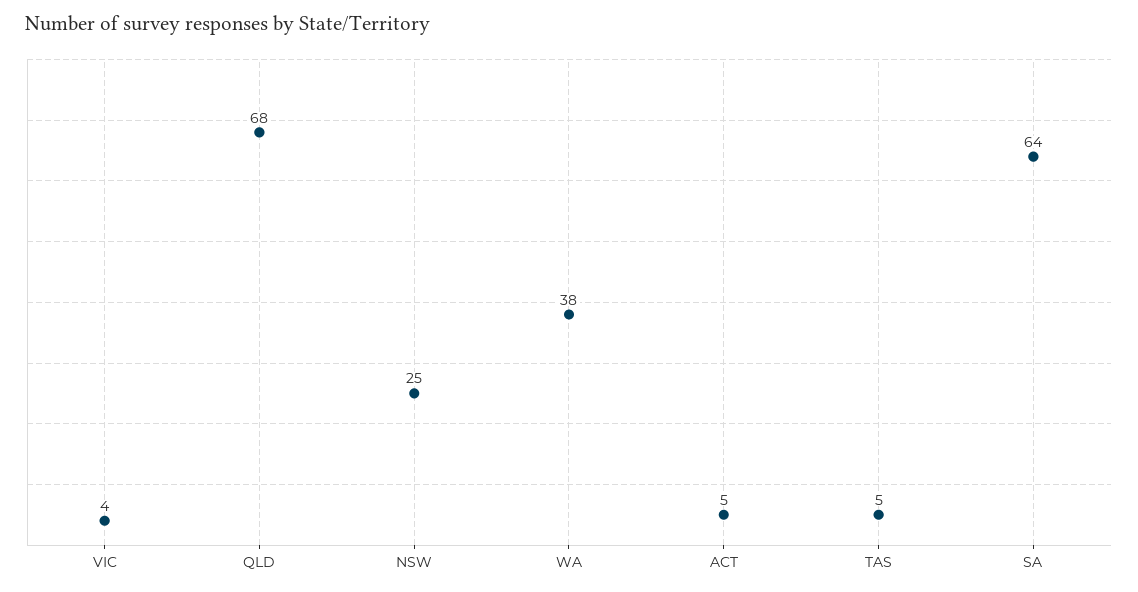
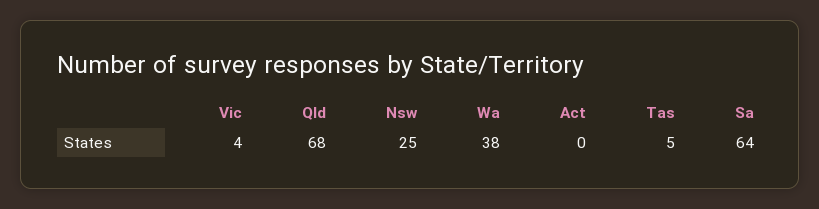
  {
    "VIC": 4,
    "QLD": 68,
    "NSW": 25,
    "WA": 38,
-   "ACT": 5,
+   "ACT": 0,
    "TAS": 5,
    "SA": 64
  }

